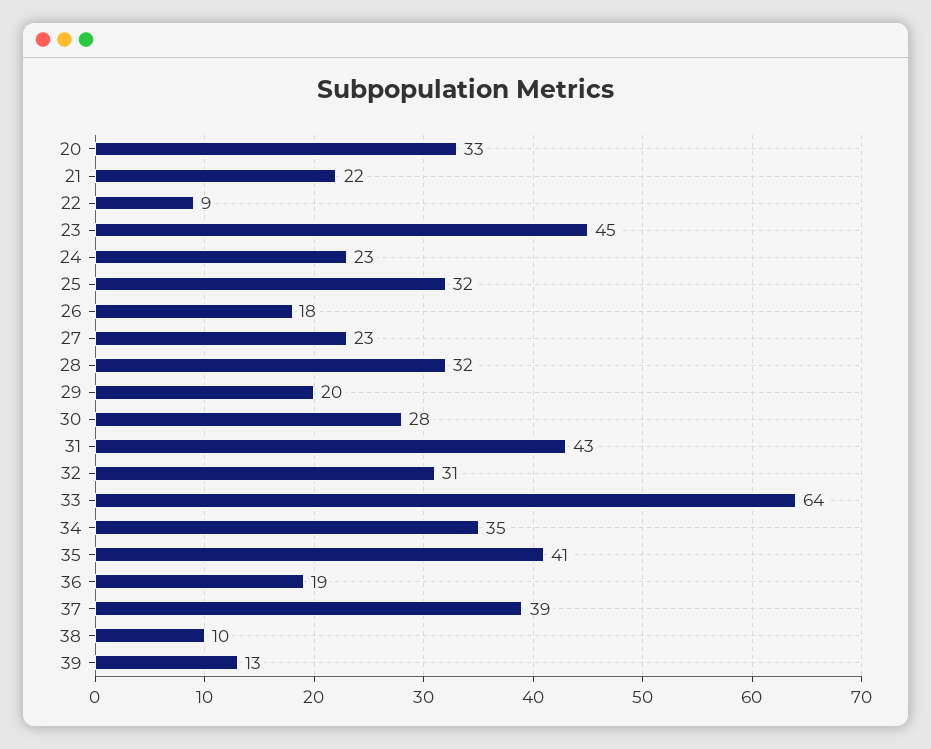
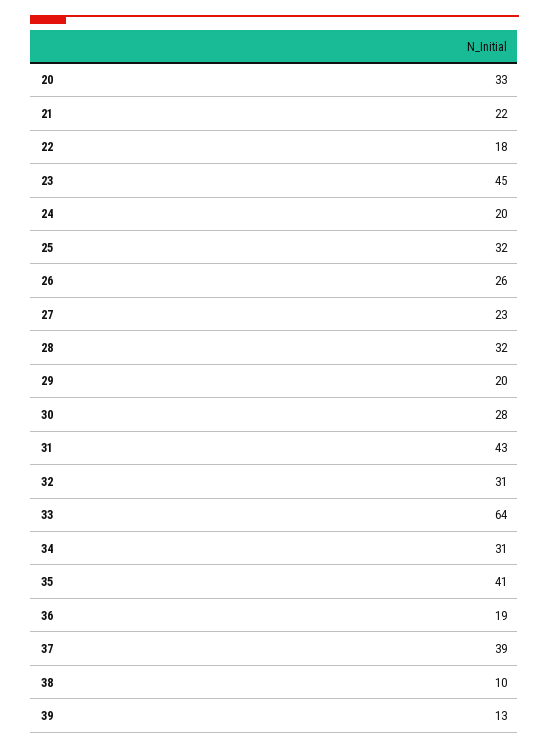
  {
    "20": 33,
    "21": 22,
-   "22": 9,
+   "22": 18,
    "23": 45,
-   "24": 23,
+   "24": 20,
    "25": 32,
-   "26": 18,
+   "26": 26,
    "27": 23,
    "28": 32,
    "29": 20,
    "30": 28,
    "31": 43,
    "32": 31,
    "33": 64,
-   "34": 35,
+   "34": 31,
    "35": 41,
    "36": 19,
    "37": 39,
    "38": 10,
    "39": 13
  }

